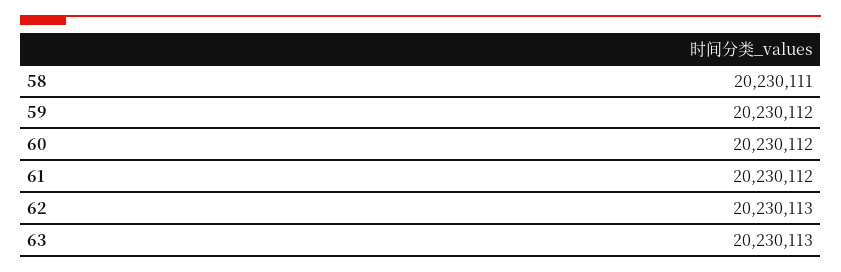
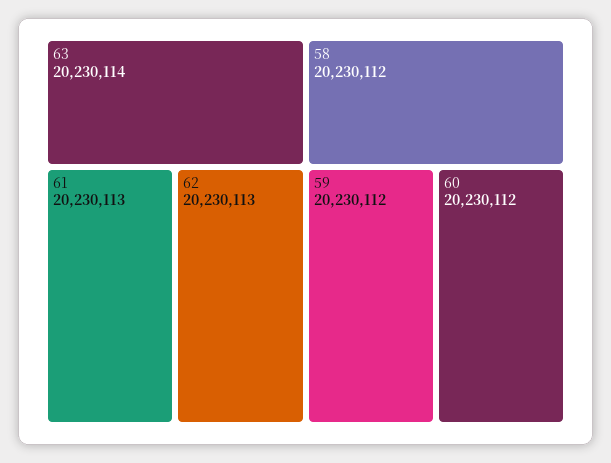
  {
-   "58": 20230111,
+   "58": 20230112,
    "59": 20230112,
    "60": 20230112,
-   "61": 20230112,
+   "61": 20230113,
    "62": 20230113,
-   "63": 20230113
+   "63": 20230114
  }

